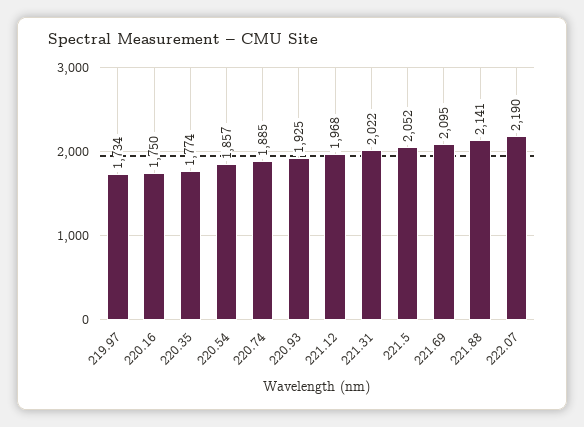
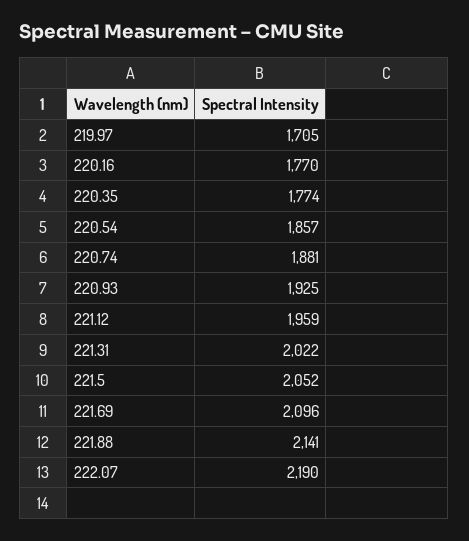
  {
-   "219.97": 1734,
+   "219.97": 1705,
-   "220.16": 1750,
+   "220.16": 1770,
    "220.35": 1774,
    "220.54": 1857,
-   "220.74": 1885,
+   "220.74": 1881,
    "220.93": 1925,
-   "221.12": 1968,
+   "221.12": 1959,
    "221.31": 2022,
    "221.5": 2052,
-   "221.69": 2095,
+   "221.69": 2096,
    "221.88": 2141,
    "222.07": 2190
  }

